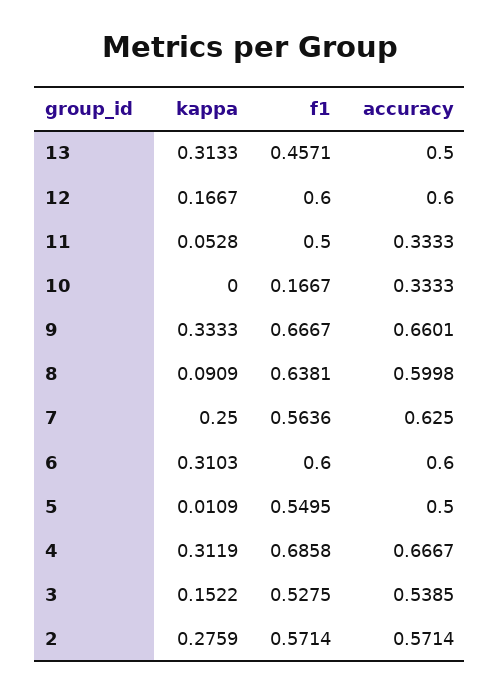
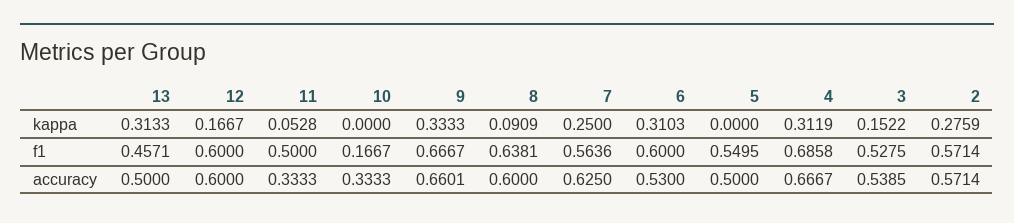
  {
    "kappa": {
      "13": 0.3133,
      "12": 0.1667,
      "11": 0.0528,
      "10": 0,
      "9": 0.3333,
      "8": 0.0909,
      "7": 0.25,
      "6": 0.3103,
-     "5": 0.0109,
+     "5": 0,
      "4": 0.3119,
      "3": 0.1522,
      "2": 0.2759
    },
    "f1": {
      "13": 0.4571,
      "12": 0.6,
      "11": 0.5,
      "10": 0.1667,
      "9": 0.6667,
      "8": 0.6381,
      "7": 0.5636,
      "6": 0.6,
      "5": 0.5495,
      "4": 0.6858,
      "3": 0.5275,
      "2": 0.5714
    },
    "accuracy": {
      "13": 0.5,
      "12": 0.6,
      "11": 0.3333,
      "10": 0.3333,
      "9": 0.6601,
-     "8": 0.5998,
+     "8": 0.6,
      "7": 0.625,
-     "6": 0.6,
+     "6": 0.53,
      "5": 0.5,
      "4": 0.6667,
      "3": 0.5385,
      "2": 0.5714
    }
  }

